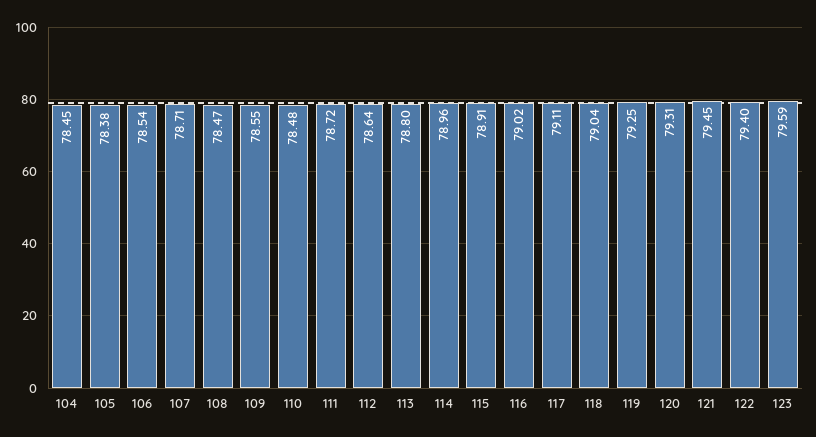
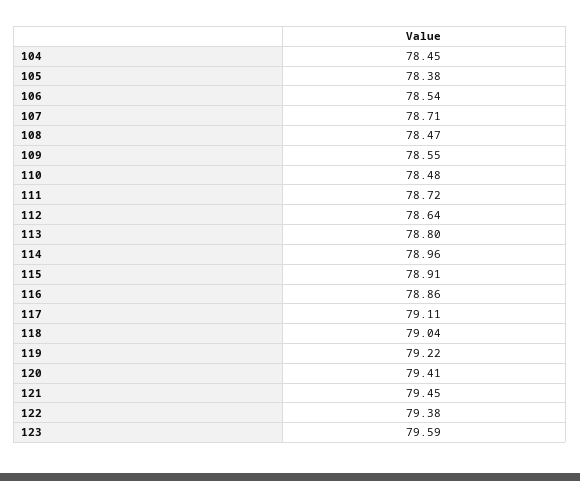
  {
    "104": 78.45,
    "105": 78.38,
    "106": 78.54,
    "107": 78.71,
    "108": 78.47,
    "109": 78.55,
    "110": 78.48,
    "111": 78.72,
    "112": 78.64,
    "113": 78.8,
    "114": 78.96,
    "115": 78.91,
-   "116": 79.02,
+   "116": 78.86,
    "117": 79.11,
    "118": 79.04,
-   "119": 79.25,
+   "119": 79.22,
-   "120": 79.31,
+   "120": 79.41,
    "121": 79.45,
-   "122": 79.4,
+   "122": 79.38,
    "123": 79.59
  }

